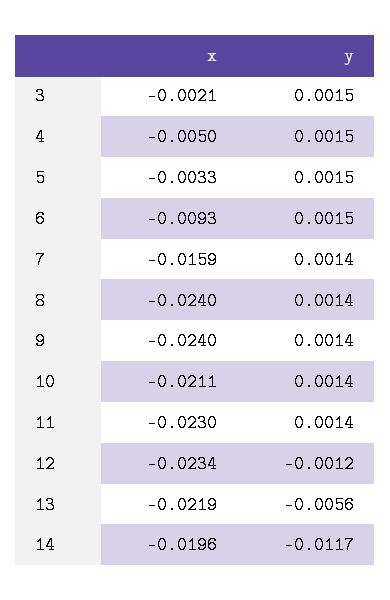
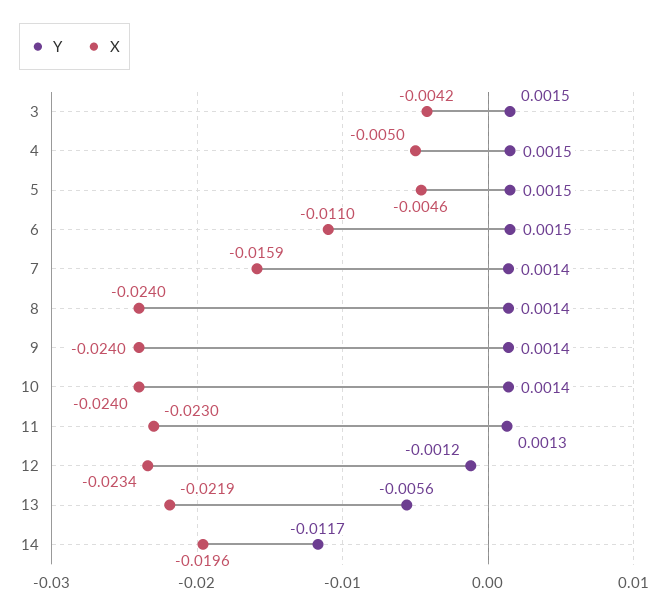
  {
    "x": {
-     "3": -0.0021,
+     "3": -0.0042,
      "4": -0.005,
-     "5": -0.0033,
+     "5": -0.0046,
-     "6": -0.0093,
+     "6": -0.011,
      "7": -0.0159,
      "8": -0.024,
      "9": -0.024,
-     "10": -0.0211,
+     "10": -0.024,
      "11": -0.023,
      "12": -0.0234,
      "13": -0.0219,
      "14": -0.0196
    },
    "y": {
      "3": 0.0015,
      "4": 0.0015,
      "5": 0.0015,
      "6": 0.0015,
      "7": 0.0014,
      "8": 0.0014,
      "9": 0.0014,
      "10": 0.0014,
-     "11": 0.0014,
+     "11": 0.0013,
      "12": -0.0012,
      "13": -0.0056,
      "14": -0.0117
    }
  }

